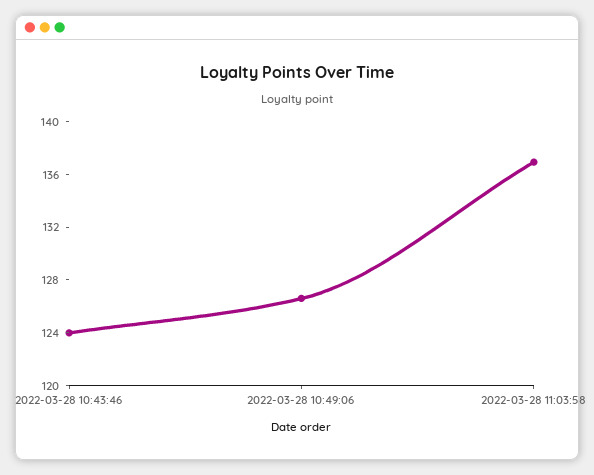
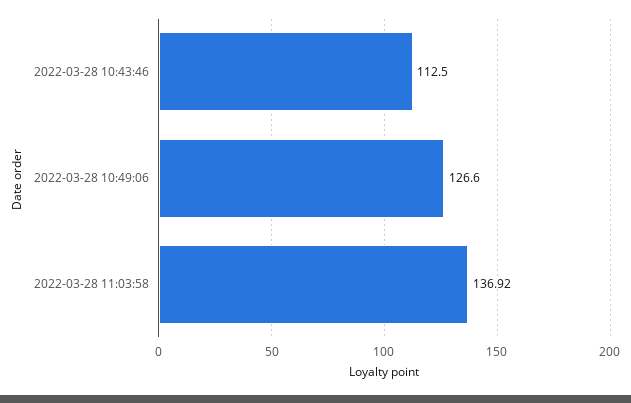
  {
-   "2022-03-28 10:43:46": 124,
+   "2022-03-28 10:43:46": 112.5,
    "2022-03-28 10:49:06": 126.6,
    "2022-03-28 11:03:58": 136.92
  }

